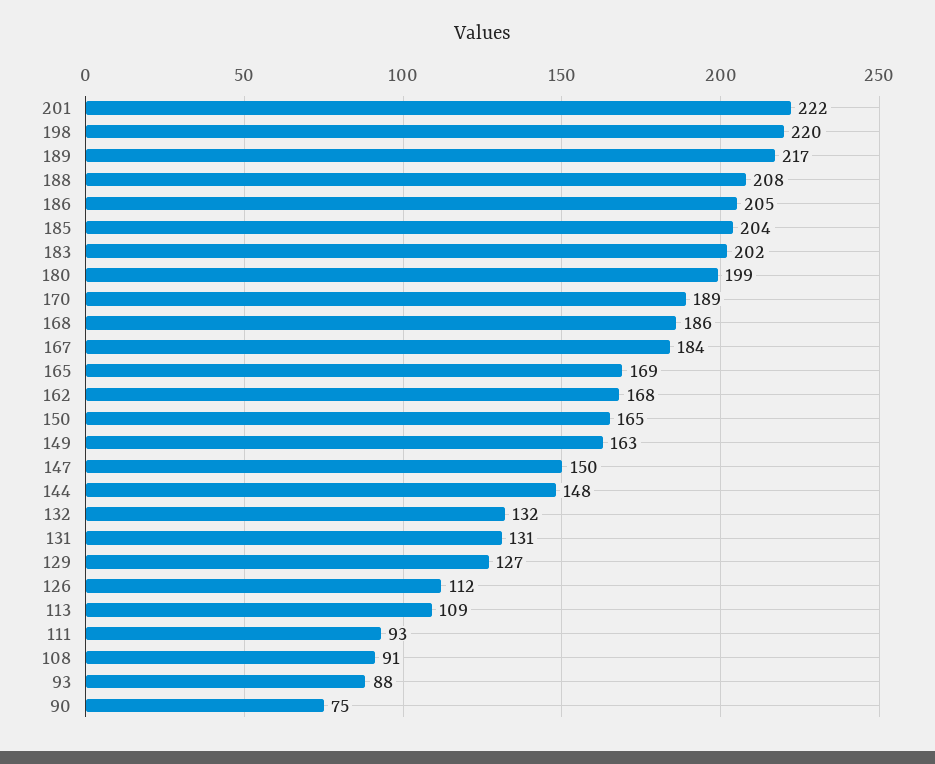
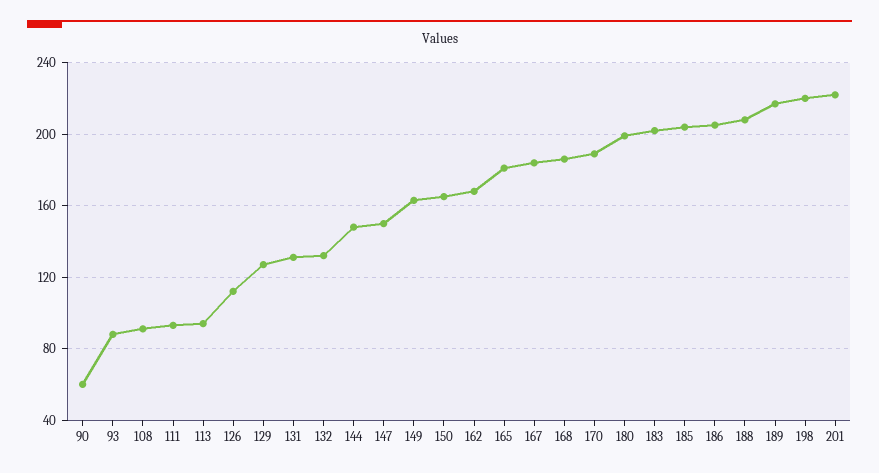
  {
    "201": 222,
    "198": 220,
    "189": 217,
    "188": 208,
    "186": 205,
    "185": 204,
    "183": 202,
    "180": 199,
    "170": 189,
    "168": 186,
    "167": 184,
-   "165": 169,
+   "165": 180,
    "162": 168,
    "150": 165,
    "149": 163,
    "147": 150,
    "144": 148,
    "132": 132,
    "131": 131,
    "129": 127,
    "126": 112,
-   "113": 109,
+   "113": 95,
    "111": 93,
    "108": 91,
    "93": 88,
-   "90": 75
+   "90": 60
  }

